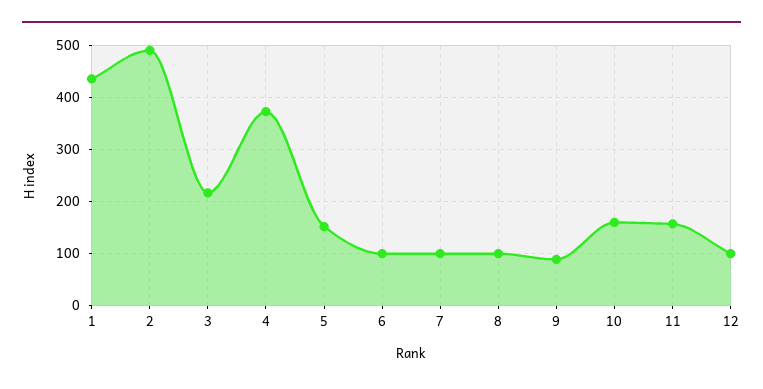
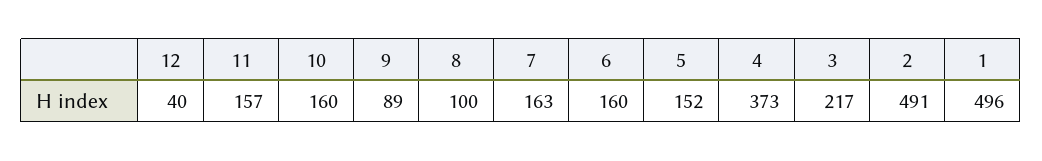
  {
-   "1": 440,
+   "1": 496,
    "2": 491,
    "3": 217,
    "4": 373,
    "5": 152,
-   "6": 100,
+   "6": 160,
-   "7": 100,
+   "7": 163,
    "8": 100,
    "9": 89,
    "10": 160,
    "11": 157,
-   "12": 100
+   "12": 40
  }

